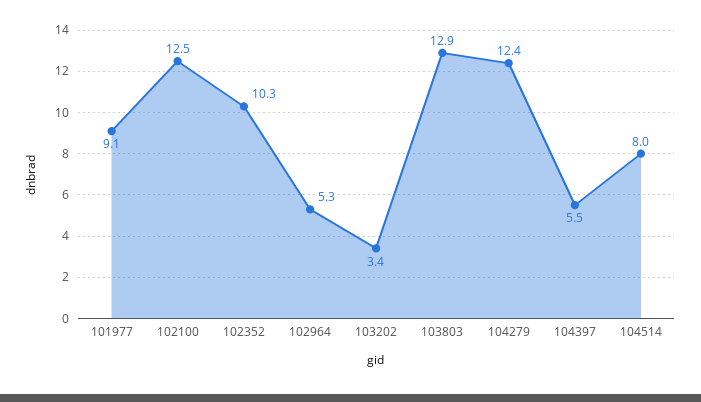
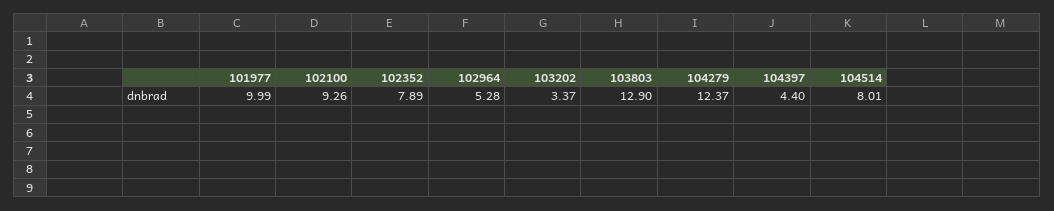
  {
-   "101977": 9.1,
+   "101977": 9.99,
-   "102100": 12.5,
+   "102100": 9.26,
-   "102352": 10.3,
+   "102352": 7.89,
    "102964": 5.28,
    "103202": 3.37,
    "103803": 12.9,
    "104279": 12.37,
-   "104397": 5.5,
+   "104397": 4.4,
    "104514": 8.01
  }

